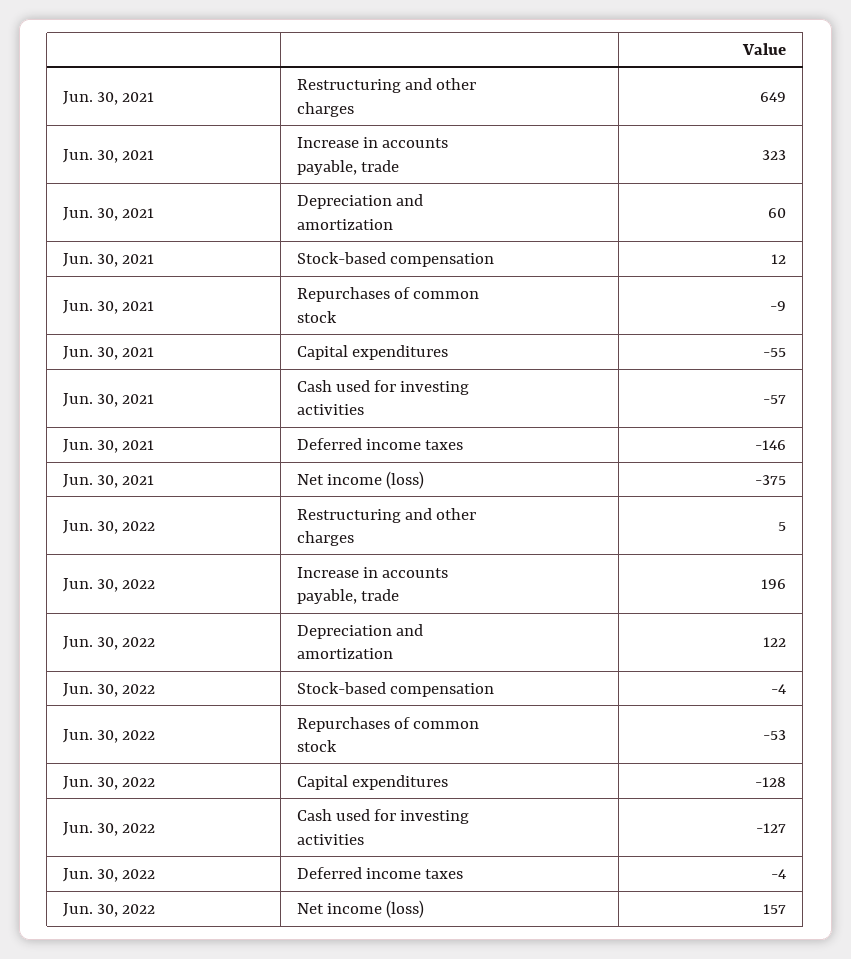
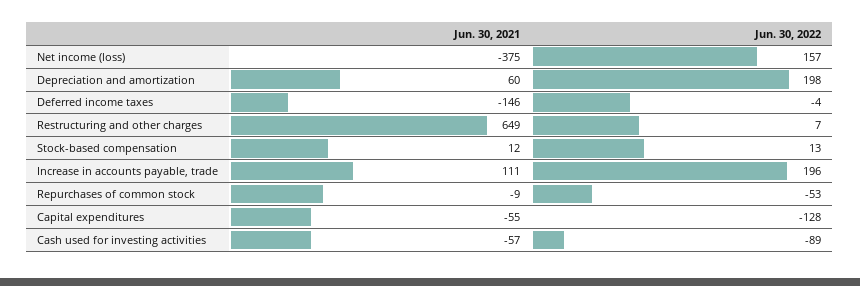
  {
    "Jun. 30, 2021": {
      "Restructuring and other charges": 649,
-     "Increase in accounts payable, trade": 323,
+     "Increase in accounts payable, trade": 111,
      "Depreciation and amortization": 60,
      "Stock-based compensation": 12,
      "Repurchases of common stock": -9,
      "Capital expenditures": -55,
      "Cash used for investing activities": -57,
      "Deferred income taxes": -146,
      "Net income (loss)": -375
    },
    "Jun. 30, 2022": {
-     "Restructuring and other charges": 5,
+     "Restructuring and other charges": 7,
      "Increase in accounts payable, trade": 196,
-     "Depreciation and amortization": 122,
+     "Depreciation and amortization": 198,
-     "Stock-based compensation": -4,
+     "Stock-based compensation": 13,
      "Repurchases of common stock": -53,
      "Capital expenditures": -128,
-     "Cash used for investing activities": -127,
+     "Cash used for investing activities": -89,
      "Deferred income taxes": -4,
      "Net income (loss)": 157
    }
  }

